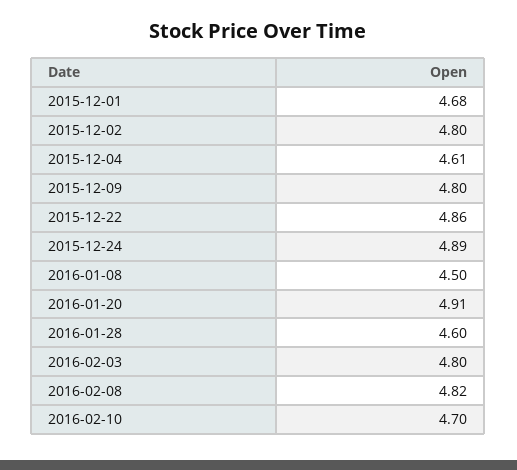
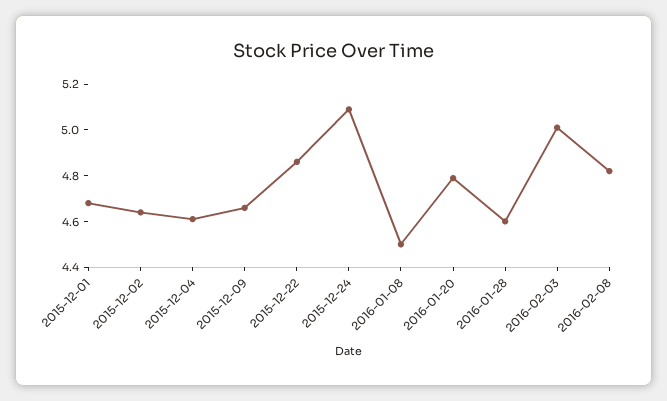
  {
    "2015-12-01": 4.68,
-   "2015-12-02": 4.8,
+   "2015-12-02": 4.65,
    "2015-12-04": 4.61,
-   "2015-12-09": 4.8,
+   "2015-12-09": 4.65,
    "2015-12-22": 4.86,
-   "2015-12-24": 4.89,
+   "2015-12-24": 5.1,
    "2016-01-08": 4.5,
-   "2016-01-20": 4.91,
+   "2016-01-20": 4.8,
    "2016-01-28": 4.6,
-   "2016-02-03": 4.8,
+   "2016-02-03": 5,
-   "2016-02-08": 4.82,
+   "2016-02-08": 4.82
-   "2016-02-10": 4.7
  }

